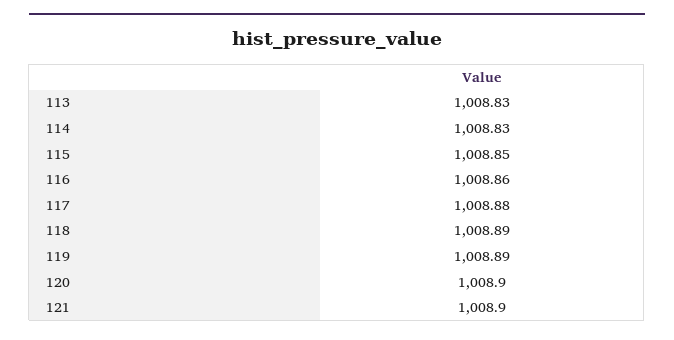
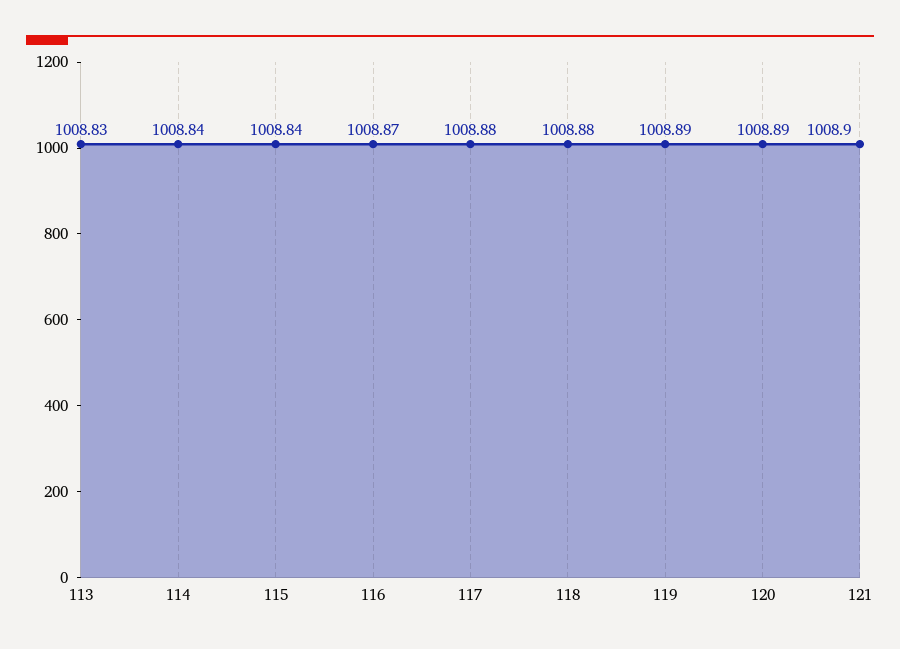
  {
    "113": 1008.83,
-   "114": 1008.83,
+   "114": 1008.84,
-   "115": 1008.85,
+   "115": 1008.84,
-   "116": 1008.86,
+   "116": 1008.87,
    "117": 1008.88,
-   "118": 1008.89,
+   "118": 1008.88,
    "119": 1008.89,
-   "120": 1008.9,
+   "120": 1008.89,
    "121": 1008.9
  }

